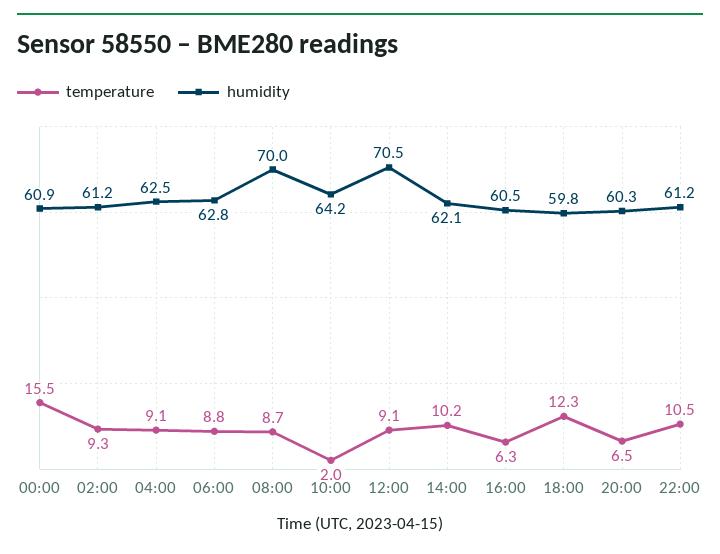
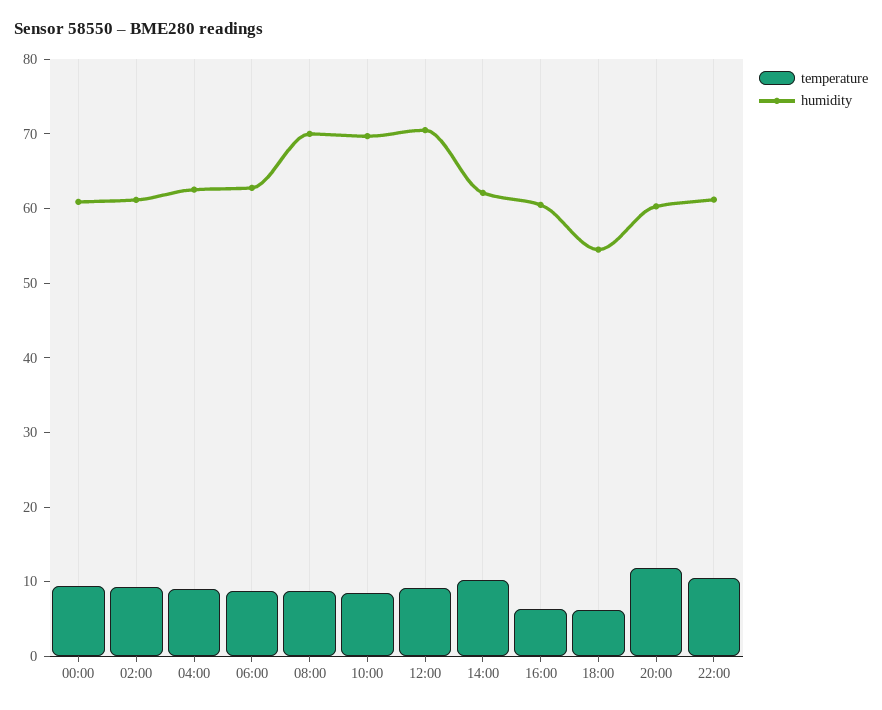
  {
    "temperature": {
-     "00:00": 15.5,
+     "00:00": 10,
      "02:00": 9.3,
      "04:00": 9.1,
      "06:00": 8.8,
      "08:00": 8.7,
-     "10:00": 2,
+     "10:00": 8,
      "12:00": 9.1,
      "14:00": 10.2,
      "16:00": 6.3,
-     "18:00": 12.3,
+     "18:00": 6,
-     "20:00": 6.5,
+     "20:00": 12,
      "22:00": 10.5
    },
    "humidity": {
      "00:00": 60.9,
      "02:00": 61.2,
      "04:00": 62.5,
      "06:00": 62.8,
      "08:00": 70,
-     "10:00": 64.2,
+     "10:00": 70,
      "12:00": 70.5,
      "14:00": 62.1,
      "16:00": 60.5,
-     "18:00": 59.8,
+     "18:00": 54,
      "20:00": 60.3,
      "22:00": 61.2
    }
  }

